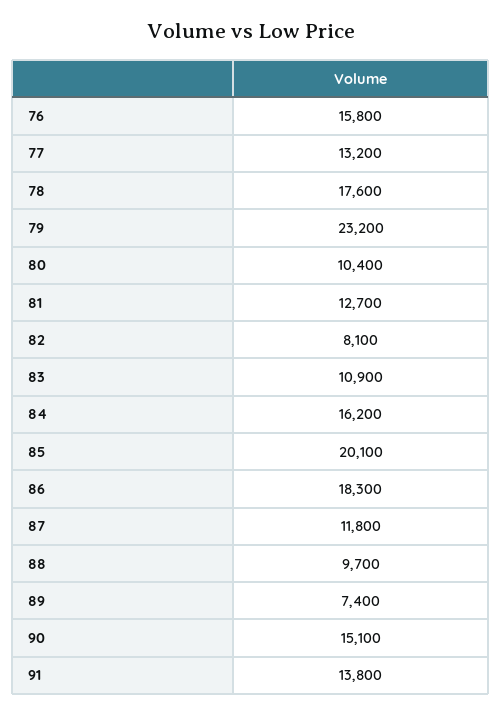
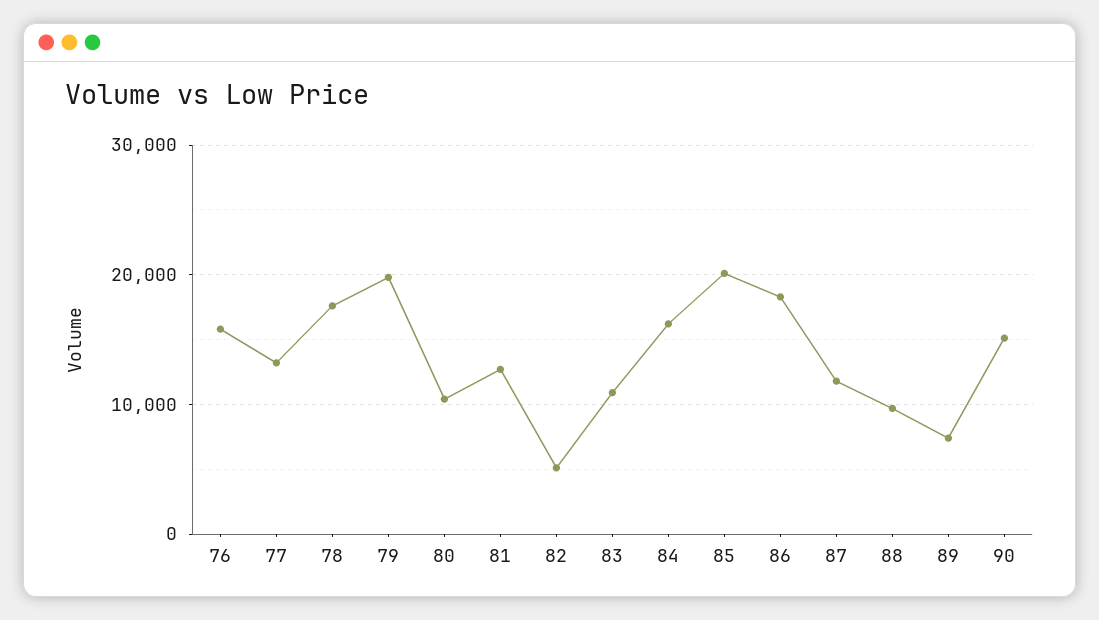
  {
    "76": 15800,
    "77": 13200,
    "78": 17600,
-   "79": 23200,
+   "79": 20000,
    "80": 10400,
    "81": 12700,
-   "82": 8100,
+   "82": 5000,
    "83": 10900,
    "84": 16200,
    "85": 20100,
    "86": 18300,
    "87": 11800,
    "88": 9700,
    "89": 7400,
-   "90": 15100,
+   "90": 15100
-   "91": 13800
  }

